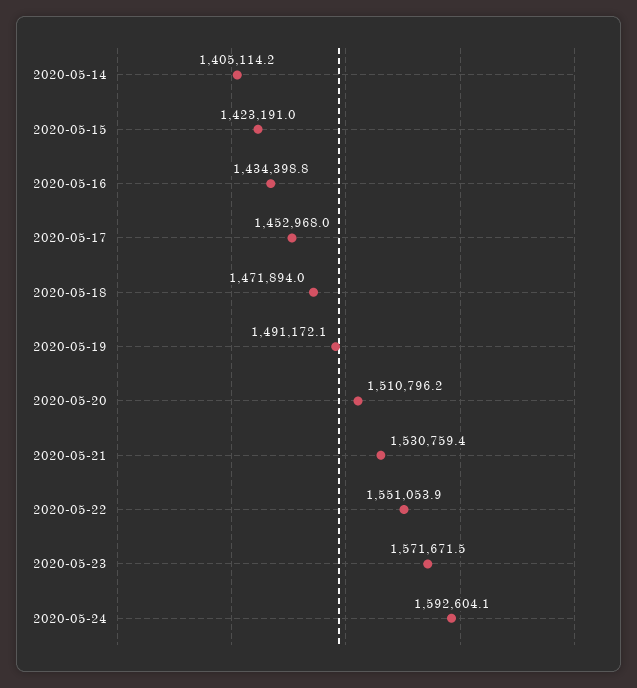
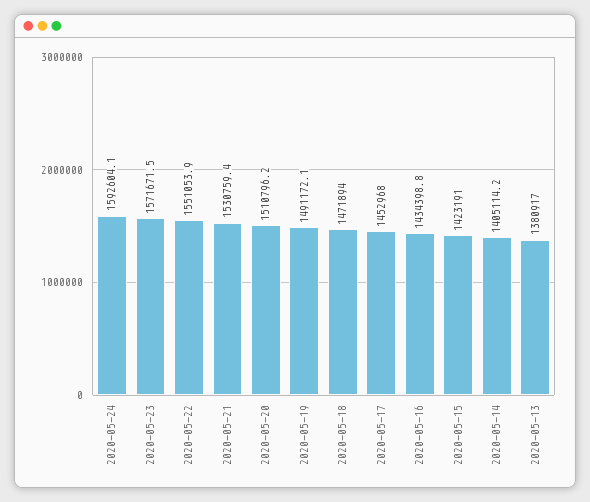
  {
    "2020-05-14": 1405114.2,
    "2020-05-15": 1423191,
    "2020-05-16": 1434398.8,
    "2020-05-17": 1452968,
    "2020-05-18": 1471894,
    "2020-05-19": 1491172.1,
    "2020-05-20": 1510796.2,
    "2020-05-21": 1530759.4,
    "2020-05-22": 1551053.9,
    "2020-05-23": 1571671.5,
-   "2020-05-24": 1592604.1
+   "2020-05-24": 1592604.1,
+   "2020-05-13": 1380917
  }

